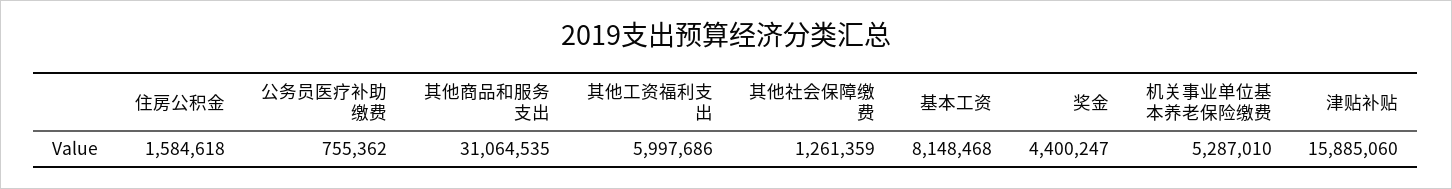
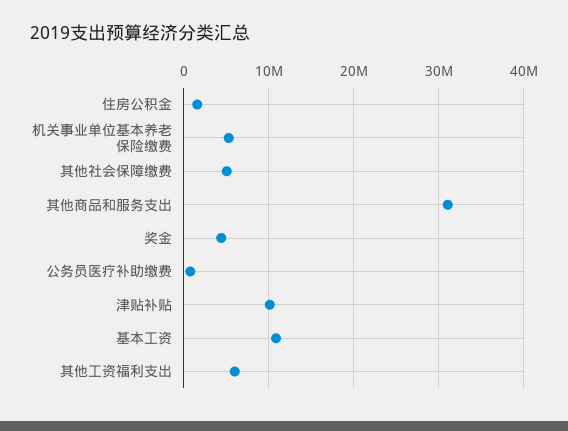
  {
    "住房公积金": 1584618,
    "公务员医疗补助缴费": 755362,
    "其他商品和服务支出": 31064535,
    "其他工资福利支出": 5997686,
-   "其他社会保障缴费": 1261359,
+   "其他社会保障缴费": 5000000,
-   "基本工资": 8148468,
+   "基本工资": 11000000,
    "奖金": 4400247,
    "机关事业单位基本养老保险缴费": 5287010,
-   "津贴补贴": 15885060
+   "津贴补贴": 10000000
  }

